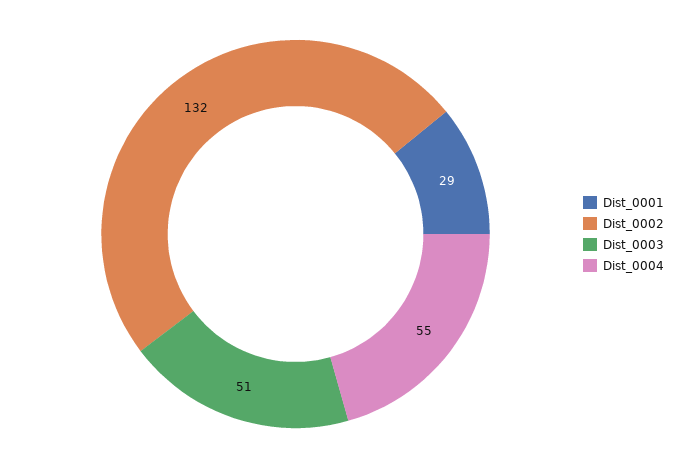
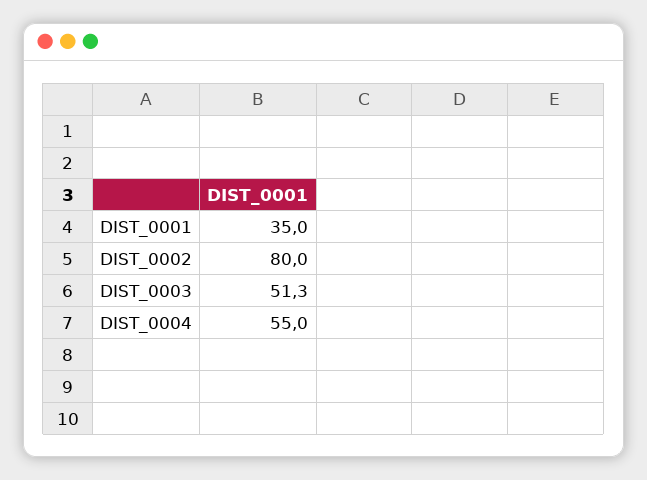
  {
-   "Dist_0001": 29,
+   "Dist_0001": 35,
-   "Dist_0002": 132,
+   "Dist_0002": 80,
    "Dist_0003": 51.3,
    "Dist_0004": 55
  }

